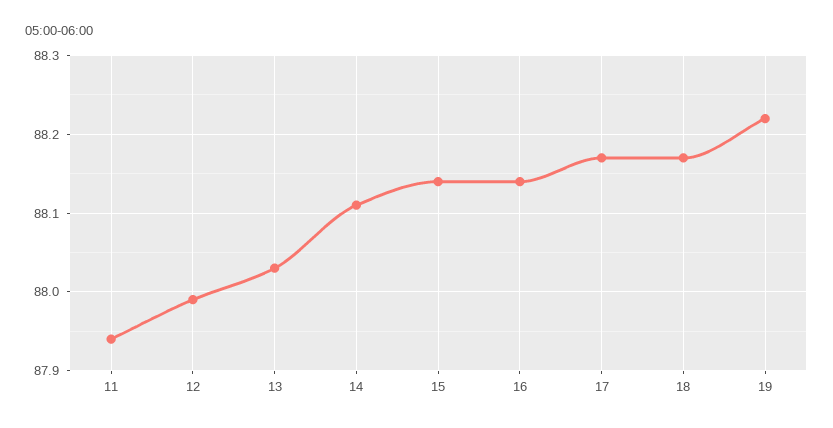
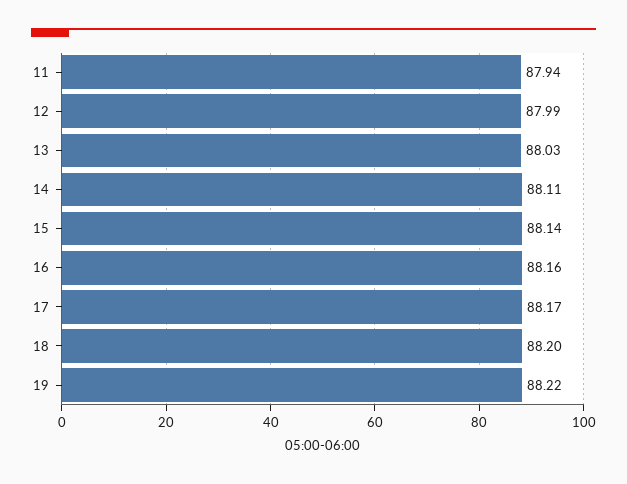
  {
    "11": 87.94,
    "12": 87.99,
    "13": 88.03,
    "14": 88.11,
    "15": 88.14,
-   "16": 88.14,
+   "16": 88.16,
    "17": 88.17,
-   "18": 88.17,
+   "18": 88.2,
    "19": 88.22
  }

